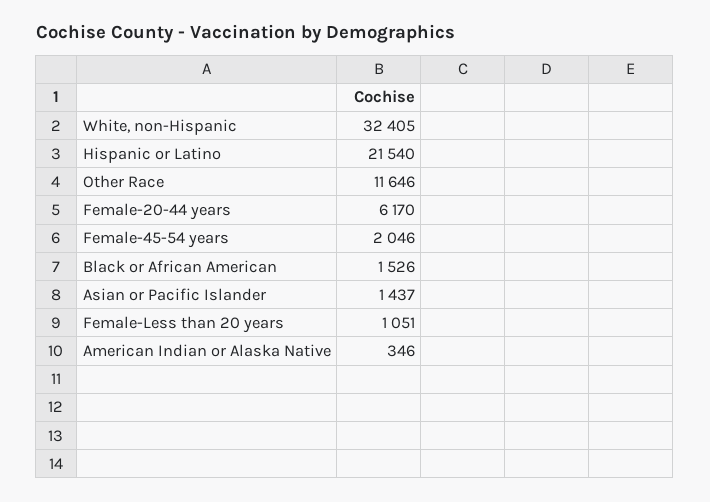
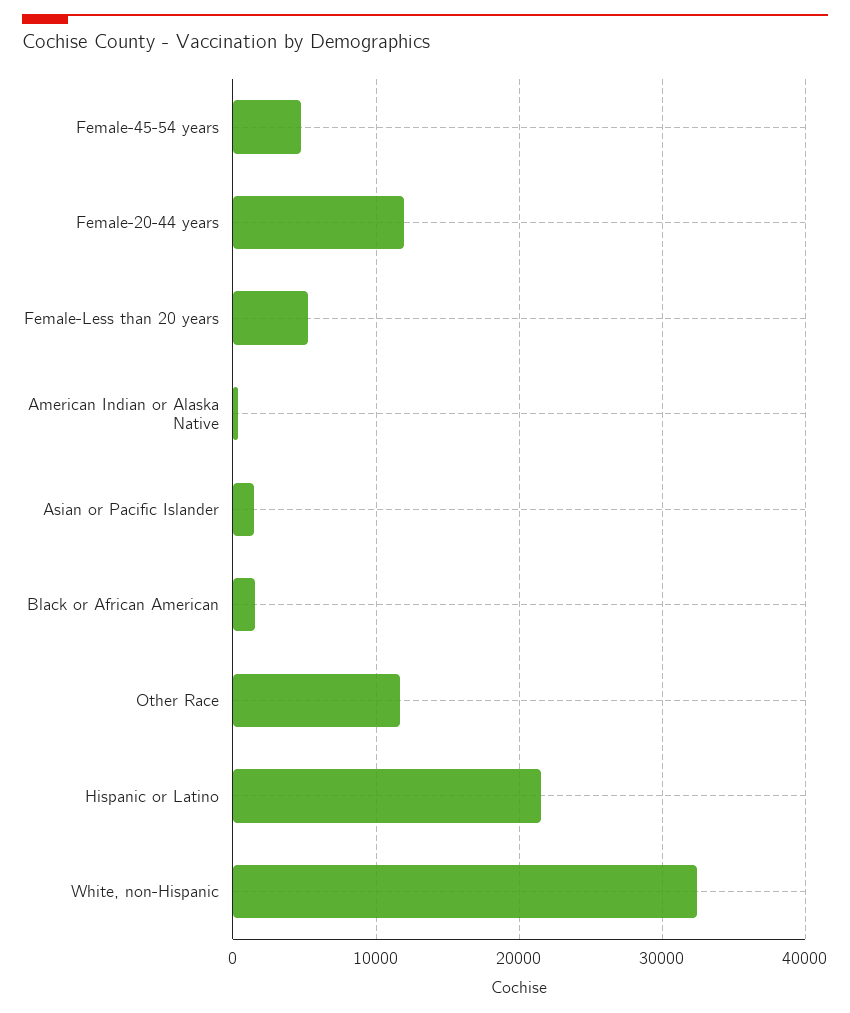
  {
    "White, non-Hispanic": 32405,
    "Hispanic or Latino": 21540,
    "Other Race": 11646,
-   "Female-20-44 years": 6170,
+   "Female-20-44 years": 12000,
-   "Female-45-54 years": 2046,
+   "Female-45-54 years": 5000,
    "Black or African American": 1526,
    "Asian or Pacific Islander": 1437,
-   "Female-Less than 20 years": 1051,
+   "Female-Less than 20 years": 5000,
    "American Indian or Alaska Native": 346
  }

